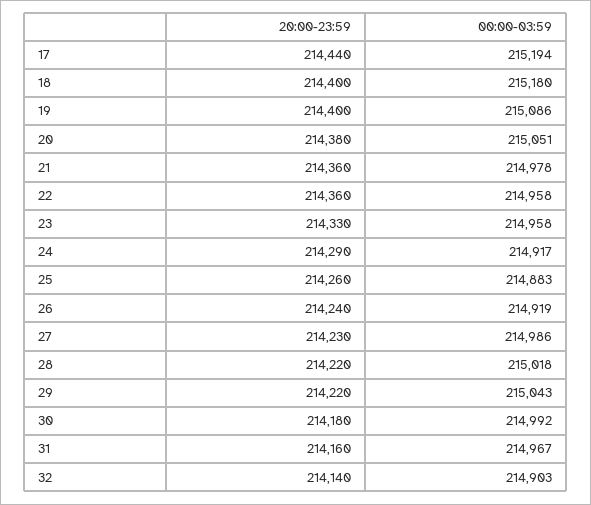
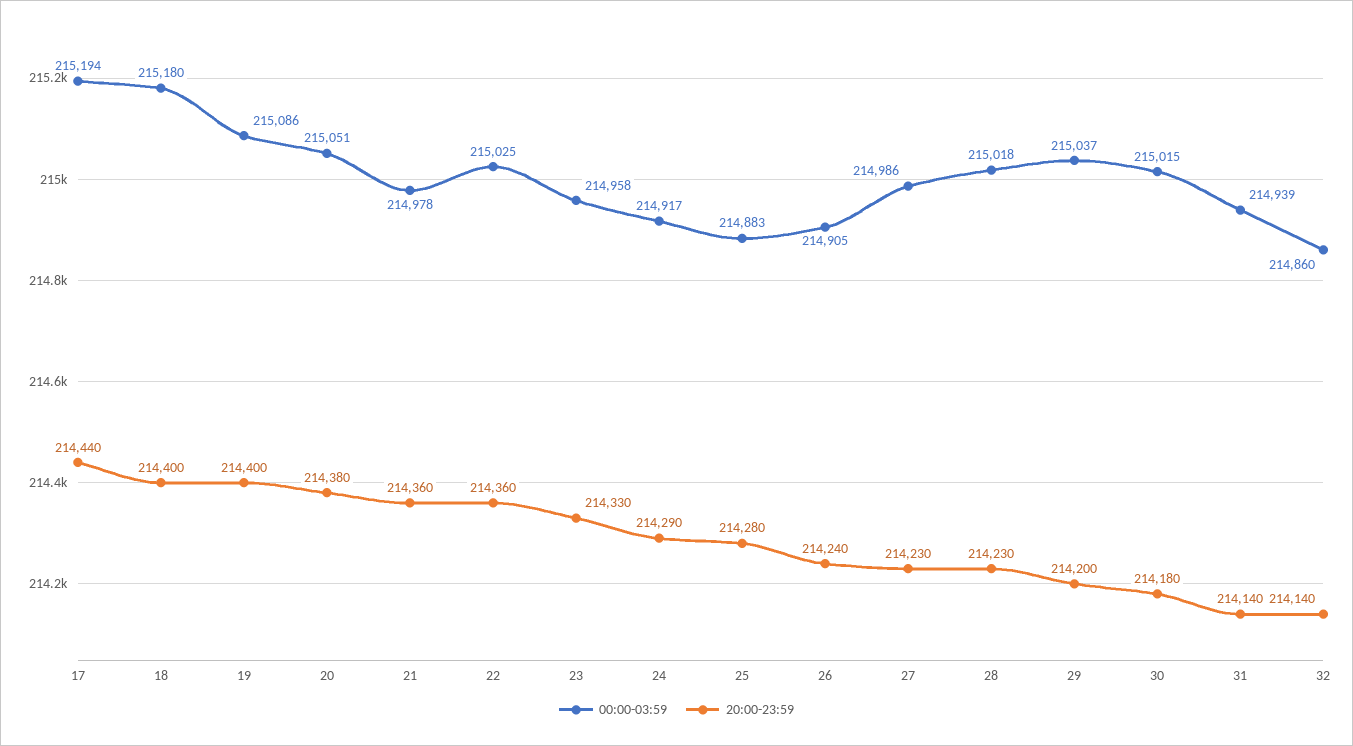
  {
    "20:00-23:59": {
      "17": 214440,
      "18": 214400,
      "19": 214400,
      "20": 214380,
      "21": 214360,
      "22": 214360,
      "23": 214330,
      "24": 214290,
-     "25": 214260,
+     "25": 214280,
      "26": 214240,
      "27": 214230,
-     "28": 214220,
+     "28": 214230,
-     "29": 214220,
+     "29": 214200,
      "30": 214180,
-     "31": 214160,
+     "31": 214140,
      "32": 214140
    },
    "00:00-03:59": {
      "17": 215194,
      "18": 215180,
      "19": 215086,
      "20": 215051,
      "21": 214978,
-     "22": 214958,
+     "22": 215025,
      "23": 214958,
      "24": 214917,
      "25": 214883,
-     "26": 214919,
+     "26": 214905,
      "27": 214986,
      "28": 215018,
-     "29": 215043,
+     "29": 215037,
-     "30": 214992,
+     "30": 215015,
-     "31": 214967,
+     "31": 214939,
-     "32": 214903
+     "32": 214860
    }
  }

